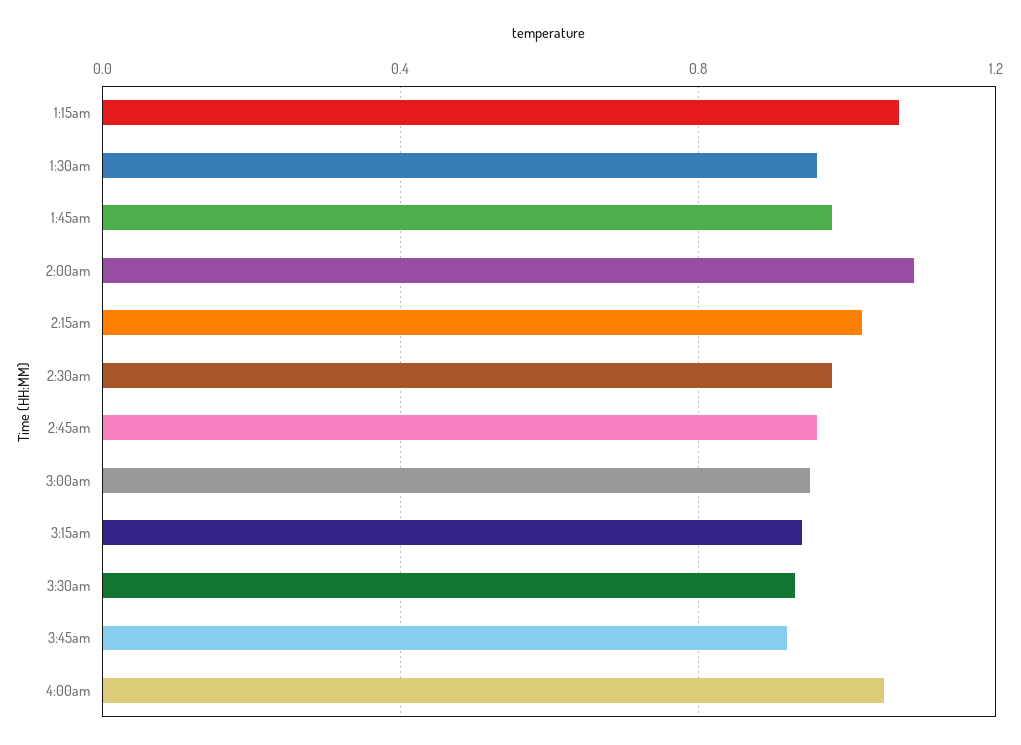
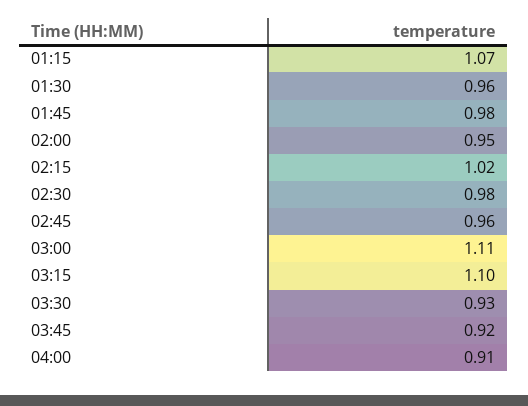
  {
    "1:15am": 1.07,
    "1:30am": 0.96,
    "1:45am": 0.98,
-   "2:00am": 1.1,
+   "2:00am": 0.95,
    "2:15am": 1.02,
    "2:30am": 0.98,
    "2:45am": 0.96,
-   "3:00am": 0.95,
+   "3:00am": 1.11,
-   "3:15am": 0.95,
+   "3:15am": 1.1,
    "3:30am": 0.93,
    "3:45am": 0.92,
-   "4:00am": 1.05
+   "4:00am": 0.91
  }

